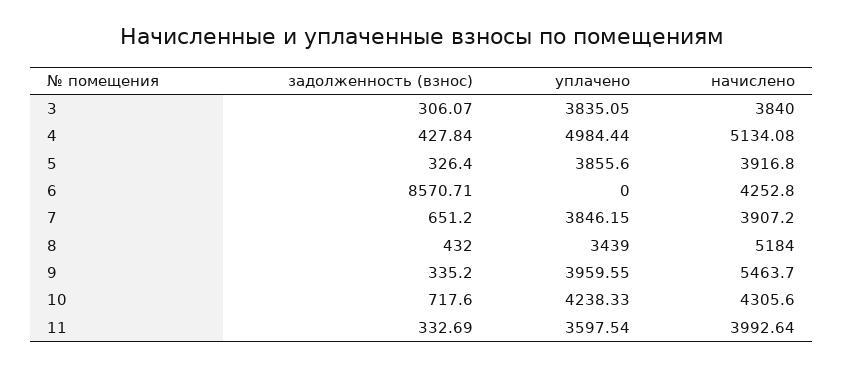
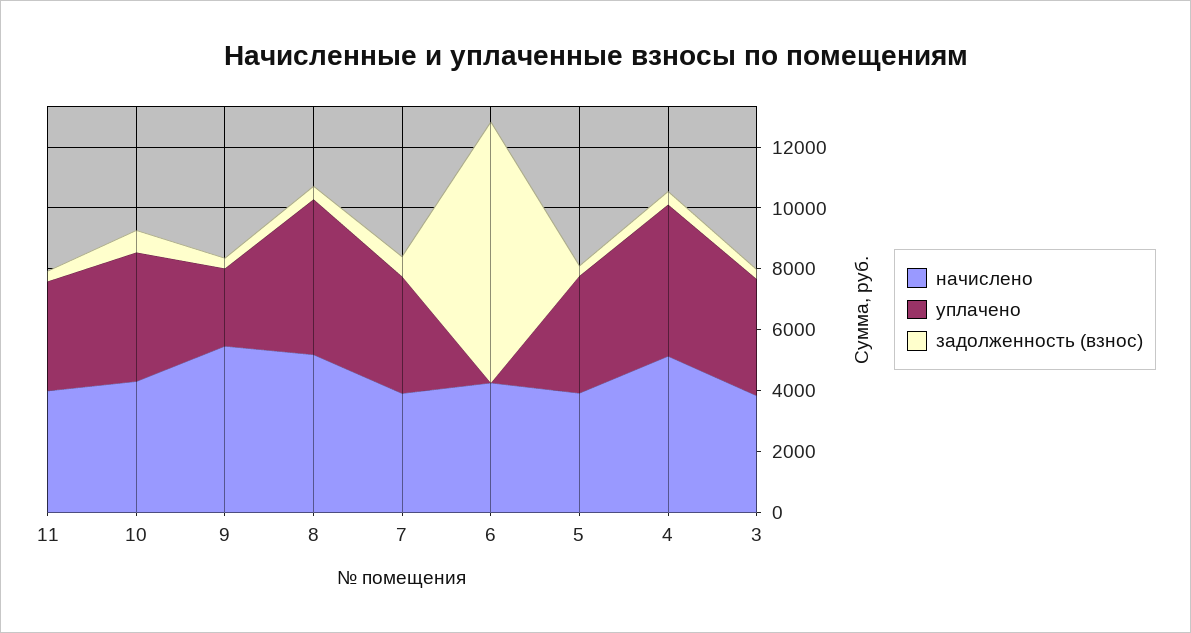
  {
    "задолженность (взнос)": {
      "3": 306.07,
      "4": 427.84,
      "5": 326.4,
      "6": 8570.71,
      "7": 651.2,
      "8": 432,
      "9": 335.2,
      "10": 717.6,
      "11": 332.69
    },
    "уплачено": {
      "3": 3835.05,
      "4": 4984.44,
      "5": 3855.6,
      "6": 0,
      "7": 3846.15,
-     "8": 3439,
+     "8": 5000,
-     "9": 3959.55,
+     "9": 2500,
      "10": 4238.33,
      "11": 3597.54
    },
    "начислено": {
      "3": 3840,
      "4": 5134.08,
      "5": 3916.8,
      "6": 4252.8,
      "7": 3907.2,
      "8": 5184,
      "9": 5463.7,
      "10": 4305.6,
      "11": 3992.64
    }
  }

